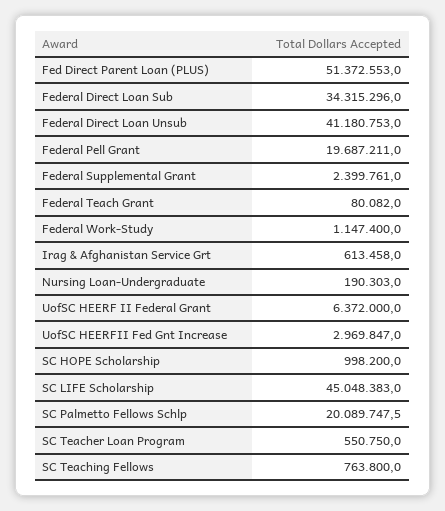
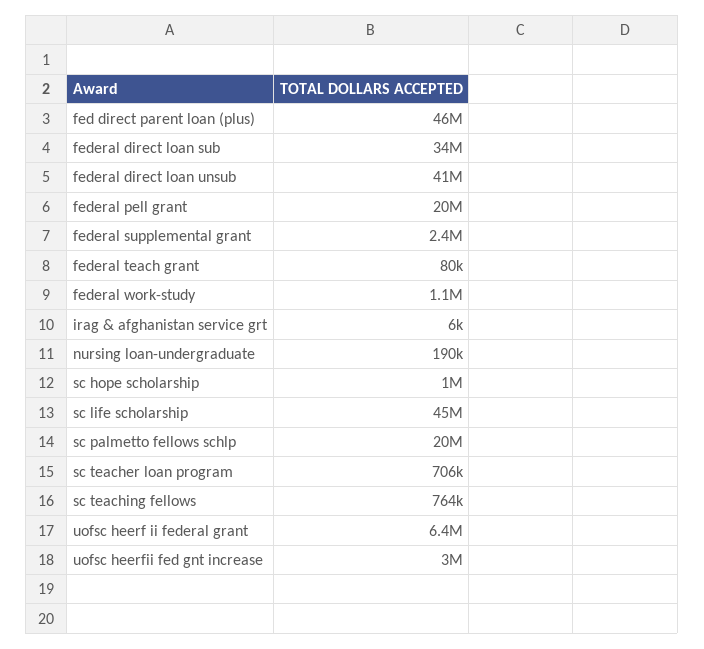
  {
-   "Fed Direct Parent Loan (PLUS)": 51372553,
+   "Fed Direct Parent Loan (PLUS)": 46000000,
    "Federal Direct Loan Sub": 34315296,
    "Federal Direct Loan Unsub": 41180753,
    "Federal Pell Grant": 19687211,
    "Federal Supplemental Grant": 2399761,
    "Federal Teach Grant": 80082,
    "Federal Work-Study": 1147400,
-   "Irag & Afghanistan Service Grt": 613458,
+   "Irag & Afghanistan Service Grt": 6000,
    "Nursing Loan-Undergraduate": 190303,
    "UofSC HEERF II Federal Grant": 6372000,
    "UofSC HEERFII Fed Gnt Increase": 2969847,
    "SC HOPE Scholarship": 998200,
    "SC LIFE Scholarship": 45048383,
    "SC Palmetto Fellows Schlp": 20089747.5,
-   "SC Teacher Loan Program": 550750,
+   "SC Teacher Loan Program": 706000,
    "SC Teaching Fellows": 763800
  }

